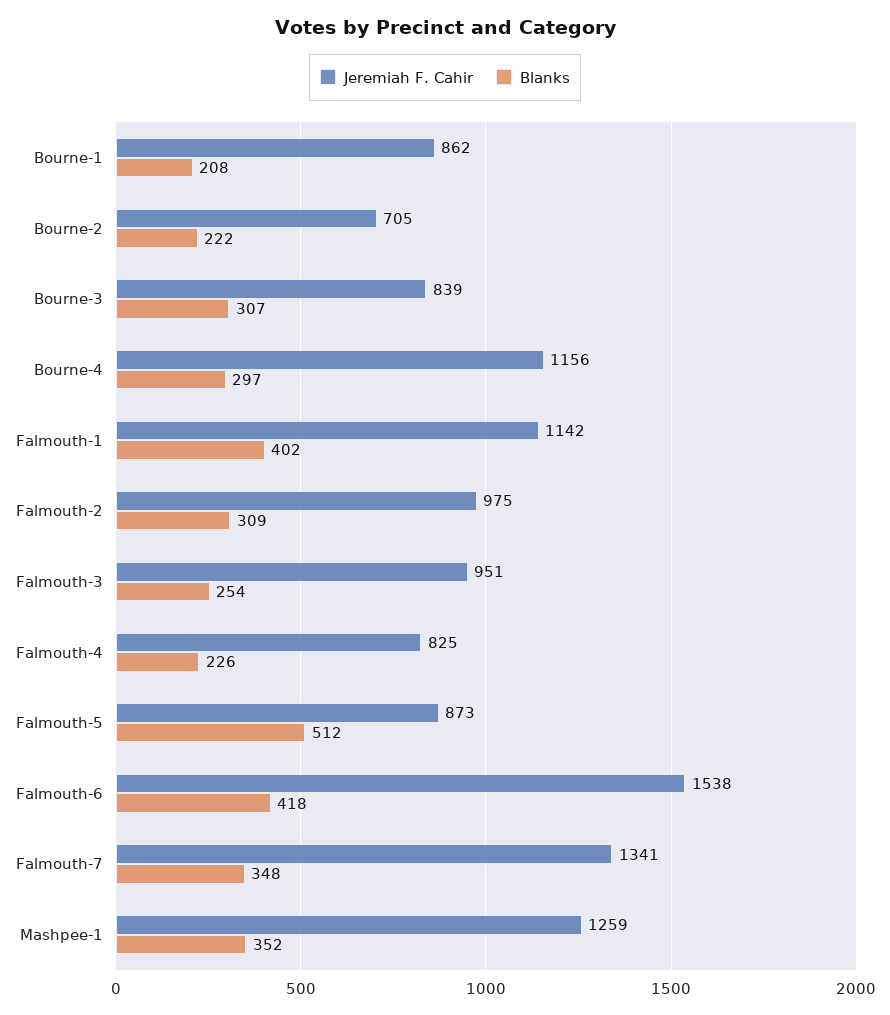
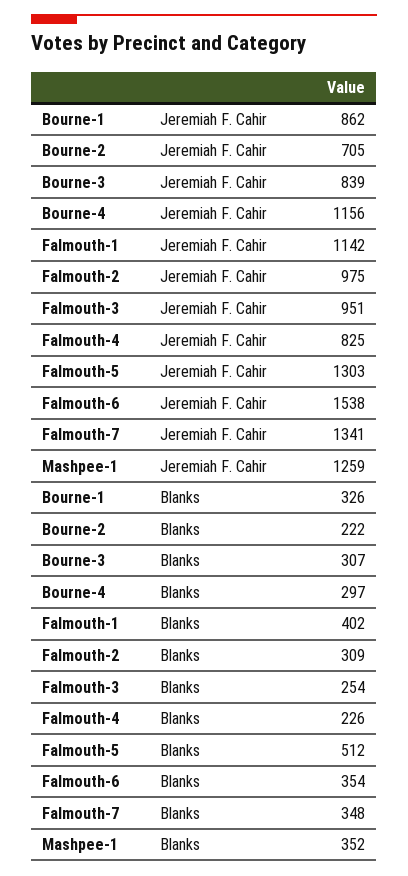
  {
    "Jeremiah F. Cahir": {
      "Bourne-1": 862,
      "Bourne-2": 705,
      "Bourne-3": 839,
      "Bourne-4": 1156,
      "Falmouth-1": 1142,
      "Falmouth-2": 975,
      "Falmouth-3": 951,
      "Falmouth-4": 825,
-     "Falmouth-5": 873,
+     "Falmouth-5": 1303,
      "Falmouth-6": 1538,
      "Falmouth-7": 1341,
      "Mashpee-1": 1259
    },
    "Blanks": {
-     "Bourne-1": 208,
+     "Bourne-1": 326,
      "Bourne-2": 222,
      "Bourne-3": 307,
      "Bourne-4": 297,
      "Falmouth-1": 402,
      "Falmouth-2": 309,
      "Falmouth-3": 254,
      "Falmouth-4": 226,
      "Falmouth-5": 512,
-     "Falmouth-6": 418,
+     "Falmouth-6": 354,
      "Falmouth-7": 348,
      "Mashpee-1": 352
    }
  }

